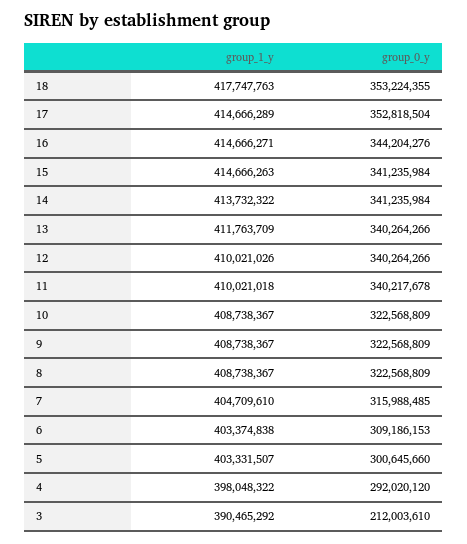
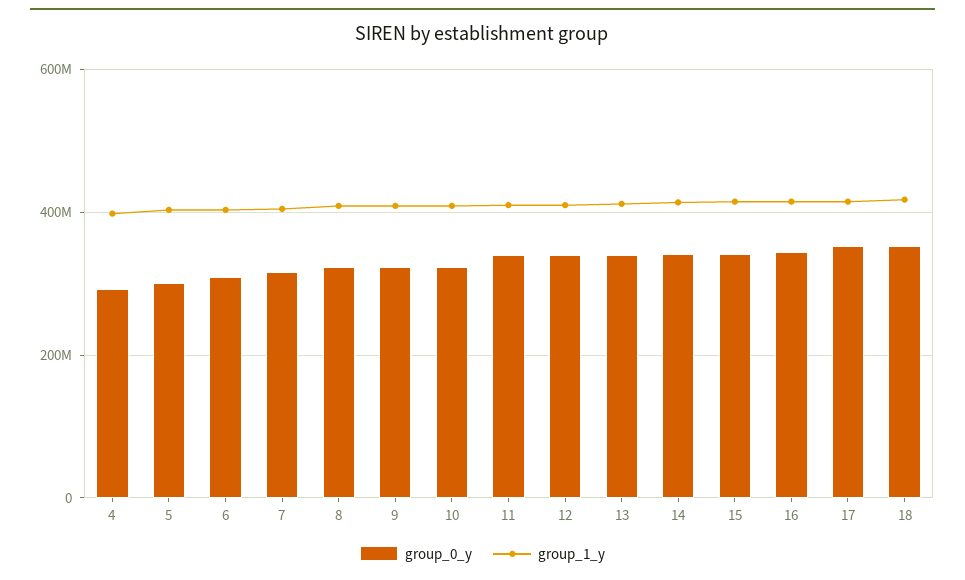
  {
    "group_1_y": {
      "18": 417747763,
      "17": 414666289,
      "16": 414666271,
      "15": 414666263,
      "14": 413732322,
      "13": 411763709,
      "12": 410021026,
      "11": 410021018,
      "10": 408738367,
      "9": 408738367,
      "8": 408738367,
      "7": 404709610,
      "6": 403374838,
      "5": 403331507,
-     "4": 398048322,
+     "4": 398048322
-     "3": 390465292
    },
    "group_0_y": {
      "18": 353224355,
      "17": 352818504,
      "16": 344204276,
      "15": 341235984,
      "14": 341235984,
      "13": 340264266,
      "12": 340264266,
      "11": 340217678,
      "10": 322568809,
      "9": 322568809,
      "8": 322568809,
      "7": 315988485,
      "6": 309186153,
      "5": 300645660,
-     "4": 292020120,
+     "4": 292020120
-     "3": 212003610
    }
  }

